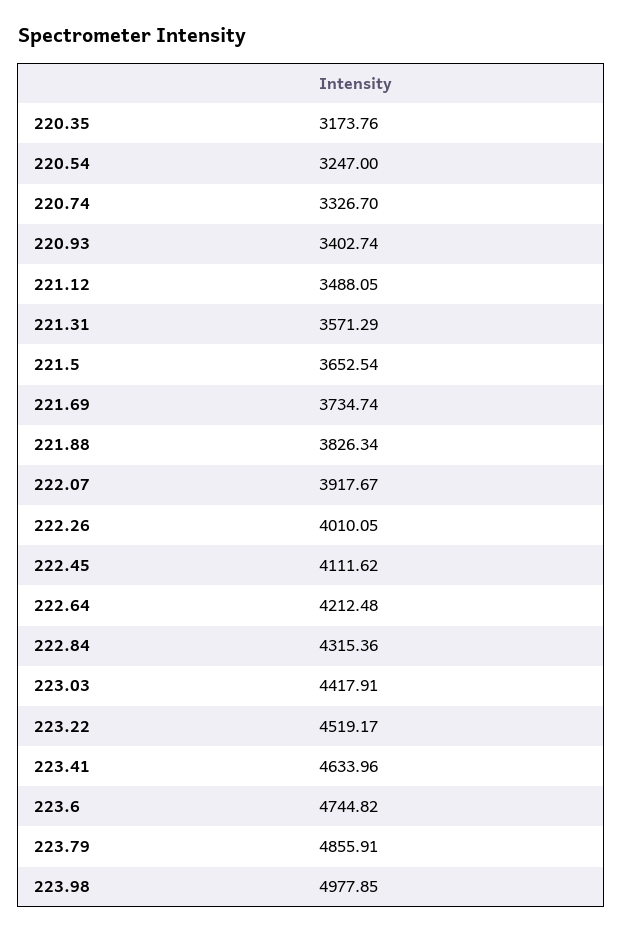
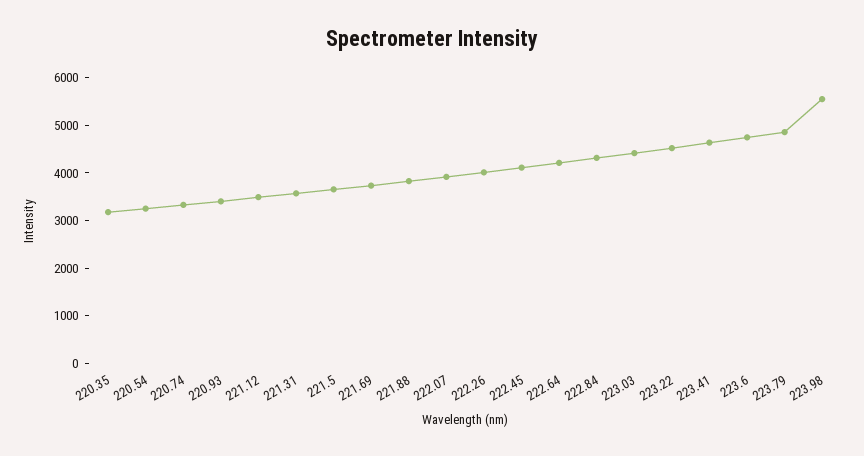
  {
    "220.35": 3173.76,
    "220.54": 3247,
    "220.74": 3326.7,
    "220.93": 3402.74,
    "221.12": 3488.05,
    "221.31": 3571.29,
    "221.5": 3652.54,
    "221.69": 3734.74,
    "221.88": 3826.34,
    "222.07": 3917.67,
    "222.26": 4010.05,
    "222.45": 4111.62,
    "222.64": 4212.48,
    "222.84": 4315.36,
    "223.03": 4417.91,
    "223.22": 4519.17,
    "223.41": 4633.96,
    "223.6": 4744.82,
    "223.79": 4855.91,
-   "223.98": 4977.85
+   "223.98": 5600
  }

